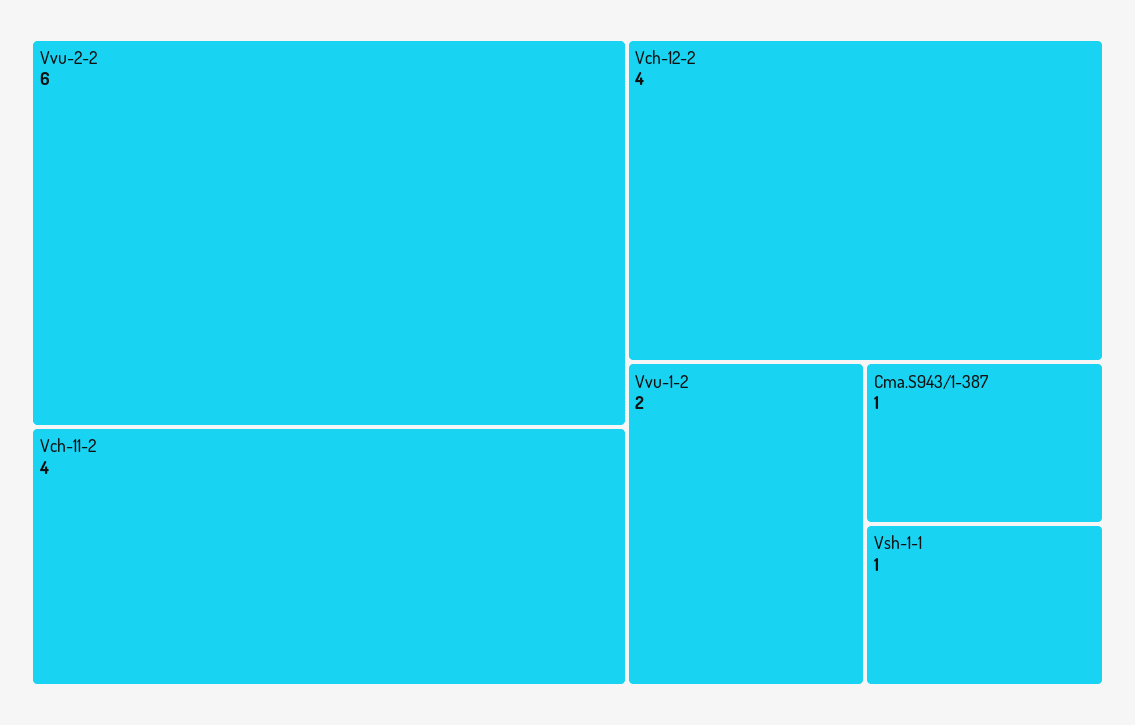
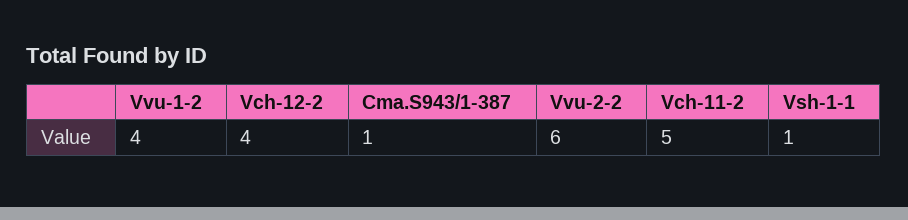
  {
    "Vvu-2-2": 6,
-   "Vch-11-2": 4,
+   "Vch-11-2": 5,
    "Vch-12-2": 4,
-   "Vvu-1-2": 2,
+   "Vvu-1-2": 4,
    "Cma.S943/1-387": 1,
    "Vsh-1-1": 1
  }

